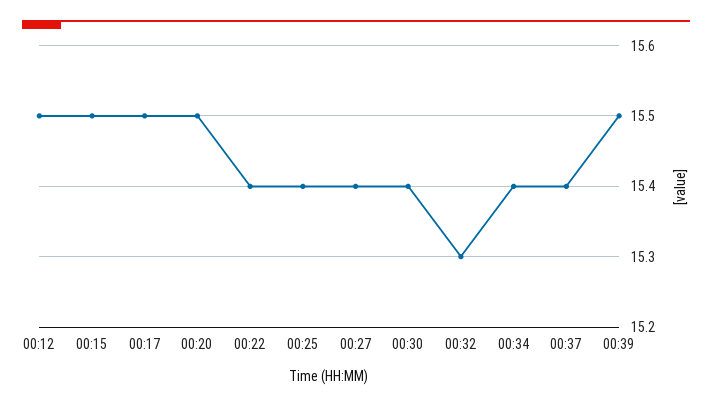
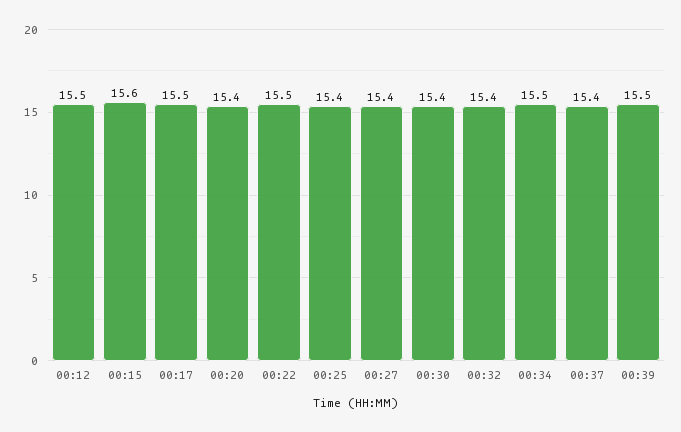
  {
    "00:12": 15.5,
-   "00:15": 15.5,
+   "00:15": 15.6,
    "00:17": 15.5,
-   "00:20": 15.5,
+   "00:20": 15.4,
-   "00:22": 15.4,
+   "00:22": 15.5,
    "00:25": 15.4,
    "00:27": 15.4,
    "00:30": 15.4,
-   "00:32": 15.3,
+   "00:32": 15.4,
-   "00:34": 15.4,
+   "00:34": 15.5,
    "00:37": 15.4,
    "00:39": 15.5
  }

